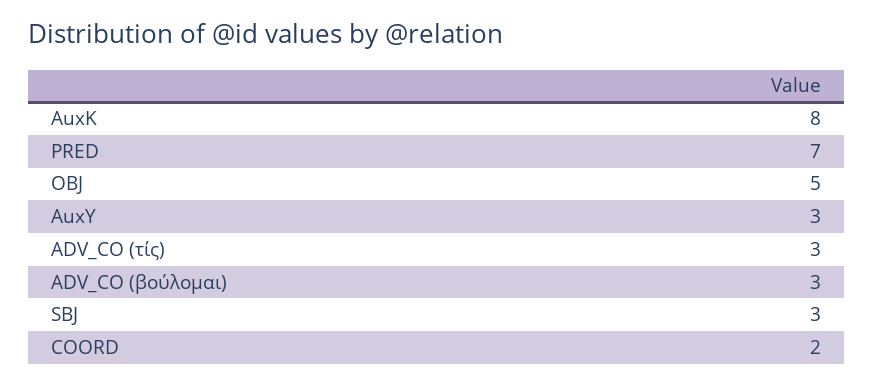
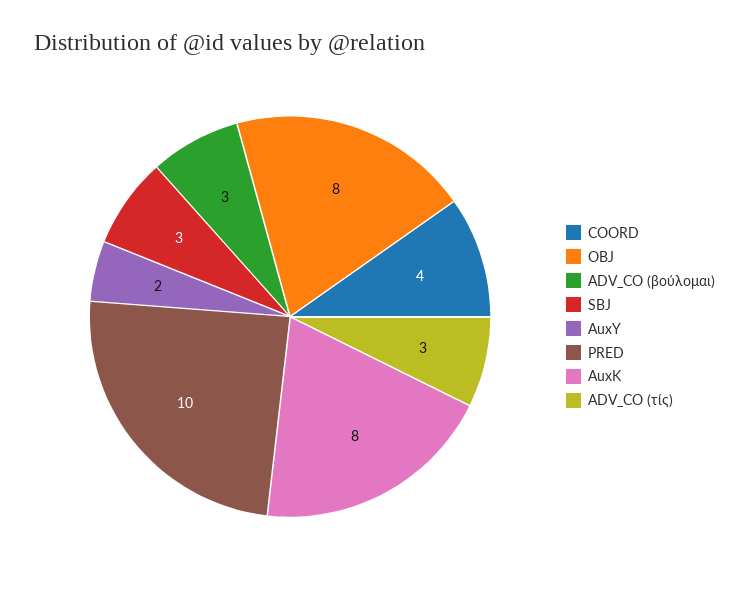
  {
    "AuxK": 8,
-   "PRED": 7,
+   "PRED": 10,
-   "OBJ": 5,
+   "OBJ": 8,
-   "AuxY": 3,
+   "AuxY": 2,
    "ADV_CO (τίς)": 3,
    "ADV_CO (βούλομαι)": 3,
    "SBJ": 3,
-   "COORD": 2
+   "COORD": 4
  }

